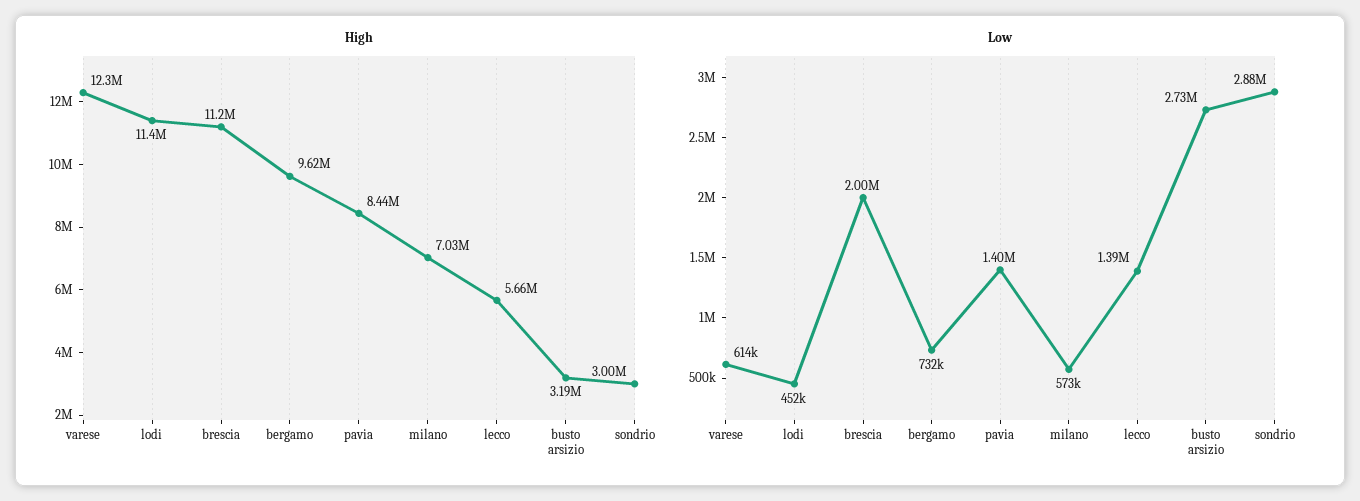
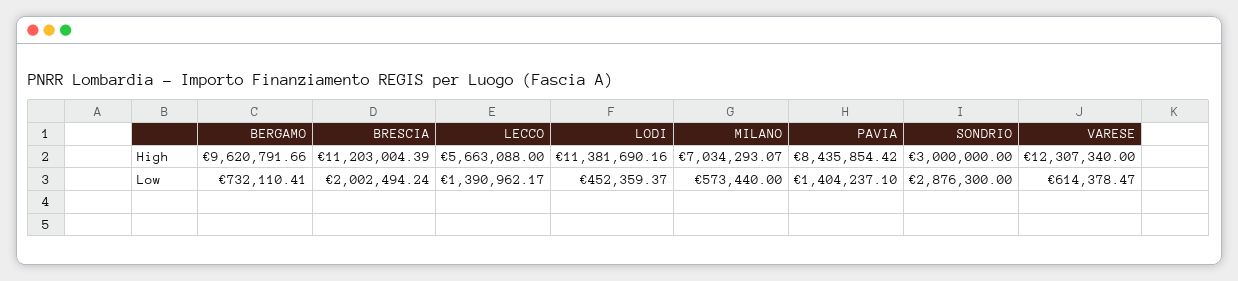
  {
    "High": {
      "varese": 12307340,
      "lodi": 11381690.16,
      "brescia": 11203004.39,
      "bergamo": 9620791.66,
      "pavia": 8435854.42,
      "milano": 7034293.07,
      "lecco": 5663088,
-     "busto arsizio": 3190000,
      "sondrio": 3000000
    },
    "Low": {
      "varese": 614378.47,
      "lodi": 452359.37,
      "brescia": 2002494.24,
      "bergamo": 732110.41,
      "pavia": 1404237.1,
      "milano": 573440,
      "lecco": 1390962.17,
-     "busto arsizio": 2730000,
      "sondrio": 2876300
    }
  }

